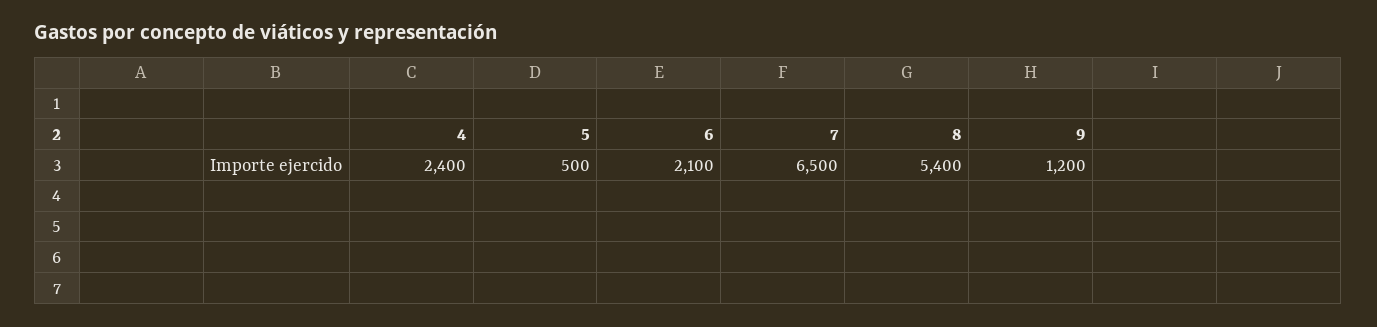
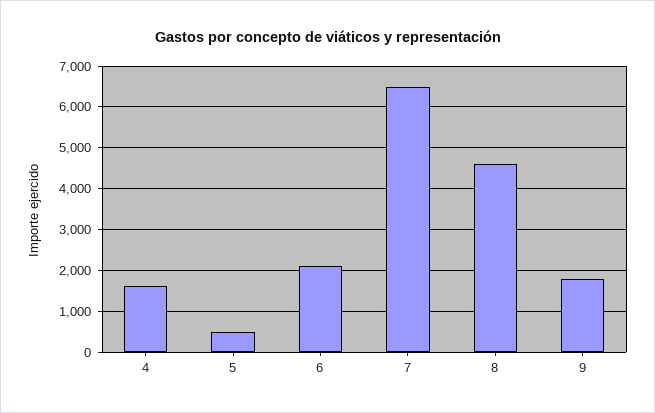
  {
-   "4": 2400,
+   "4": 1600,
    "5": 500,
    "6": 2100,
    "7": 6500,
-   "8": 5400,
+   "8": 4600,
-   "9": 1200
+   "9": 1800
  }

